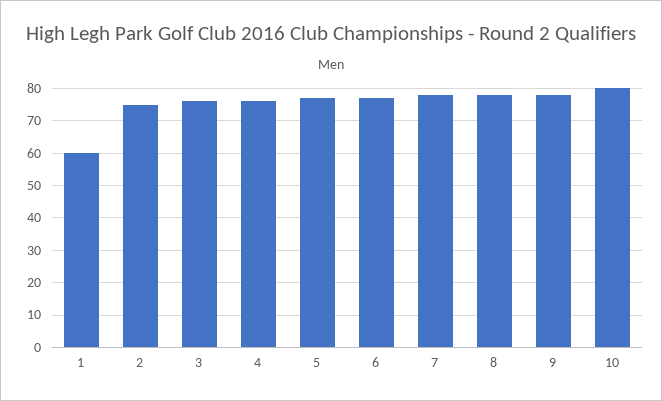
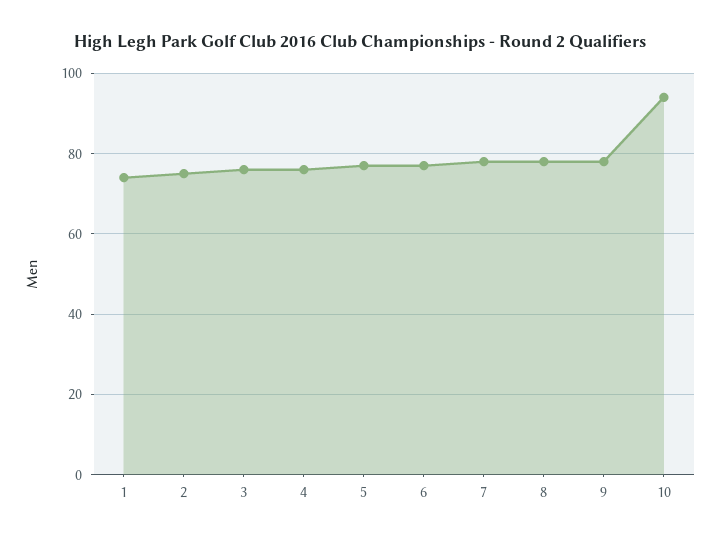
  {
-   "1": 60,
+   "1": 75,
    "2": 75,
    "3": 75,
    "4": 75,
    "5": 75,
    "6": 75,
    "7": 80,
    "8": 80,
    "9": 80,
-   "10": 80
+   "10": 95
  }

